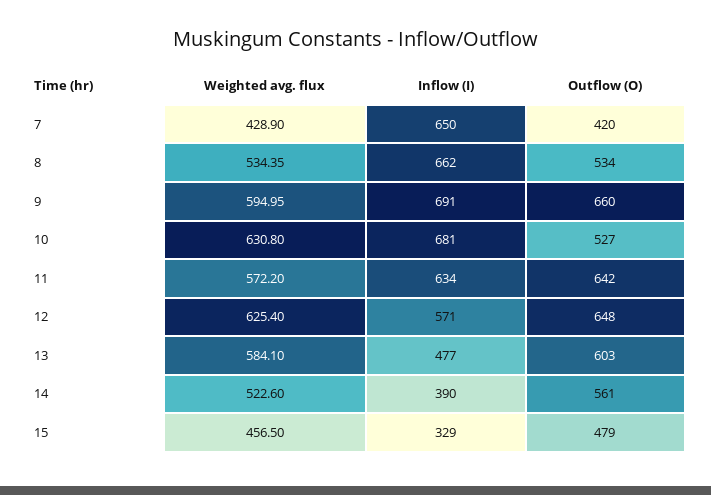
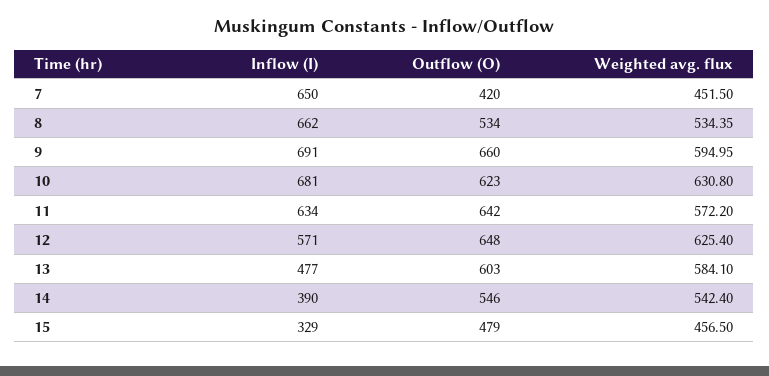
  {
    "Weighted avg. flux": {
-     "7": 428.9,
+     "7": 451.5,
      "8": 534.35,
      "9": 594.95,
      "10": 630.8,
      "11": 572.2,
      "12": 625.4,
      "13": 584.1,
-     "14": 522.6,
+     "14": 542.4,
      "15": 456.5
    },
    "Inflow (I)": {
      "7": 650,
      "8": 662,
      "9": 691,
      "10": 681,
      "11": 634,
      "12": 571,
      "13": 477,
      "14": 390,
      "15": 329
    },
    "Outflow (O)": {
      "7": 420,
      "8": 534,
      "9": 660,
-     "10": 527,
+     "10": 623,
      "11": 642,
      "12": 648,
      "13": 603,
-     "14": 561,
+     "14": 546,
      "15": 479
    }
  }

